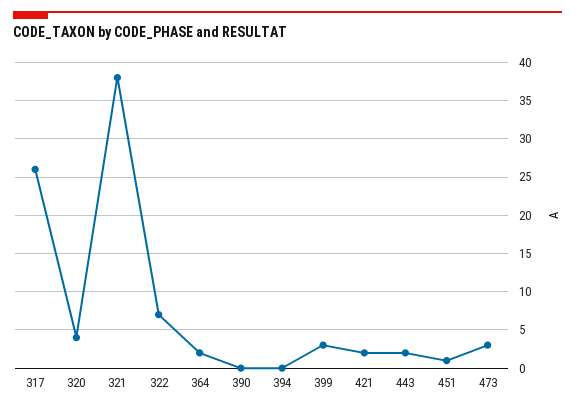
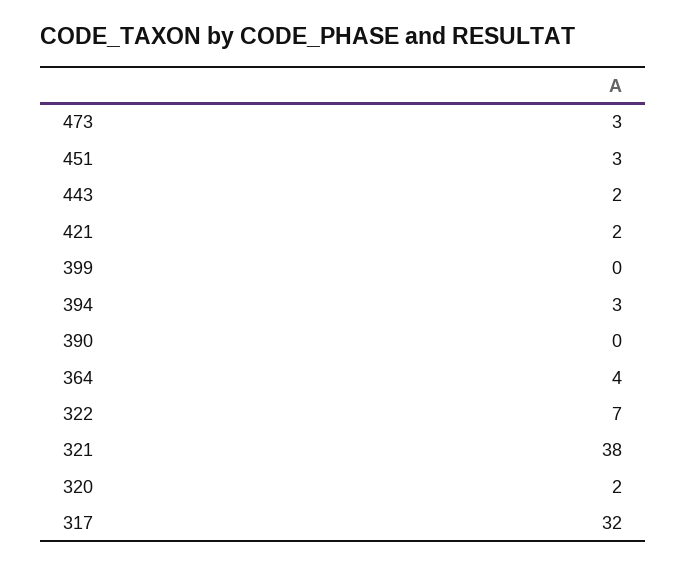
  {
-   "317": 26,
+   "317": 32,
-   "320": 4,
+   "320": 2,
    "321": 38,
    "322": 7,
-   "364": 2,
+   "364": 4,
    "390": 0,
-   "394": 0,
+   "394": 3,
-   "399": 3,
+   "399": 0,
    "421": 2,
    "443": 2,
-   "451": 1,
+   "451": 3,
    "473": 3
  }

